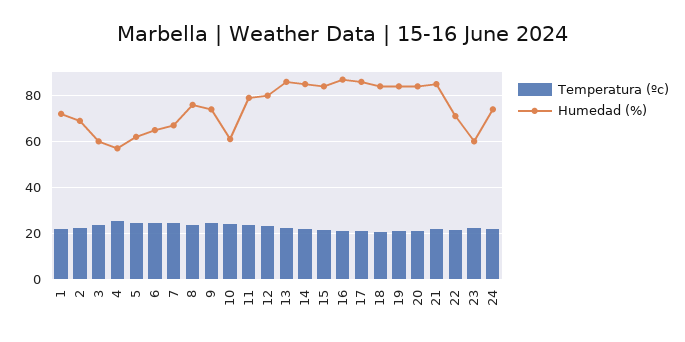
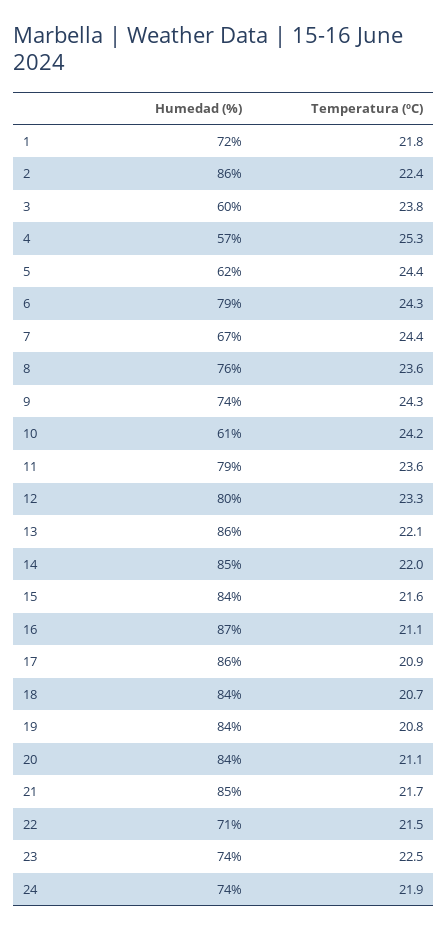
  {
    "Temperatura (ºc)": {
      "1": 21.8,
      "2": 22.4,
      "3": 23.8,
      "4": 25.3,
      "5": 24.4,
      "6": 24.3,
      "7": 24.4,
      "8": 23.6,
      "9": 24.3,
      "10": 24.2,
      "11": 23.6,
      "12": 23.3,
      "13": 22.1,
      "14": 22,
      "15": 21.6,
      "16": 21.1,
      "17": 20.9,
      "18": 20.7,
      "19": 20.8,
      "20": 21.1,
      "21": 21.7,
      "22": 21.5,
      "23": 22.5,
      "24": 21.9
    },
    "Humedad (%)": {
      "1": 72,
-     "2": 70,
+     "2": 86,
      "3": 60,
      "4": 57,
      "5": 62,
-     "6": 65,
+     "6": 79,
      "7": 67,
      "8": 76,
      "9": 74,
      "10": 61,
      "11": 79,
      "12": 80,
      "13": 86,
      "14": 85,
      "15": 84,
      "16": 87,
      "17": 86,
      "18": 84,
      "19": 84,
      "20": 84,
      "21": 85,
      "22": 71,
-     "23": 60,
+     "23": 74,
      "24": 74
    }
  }

